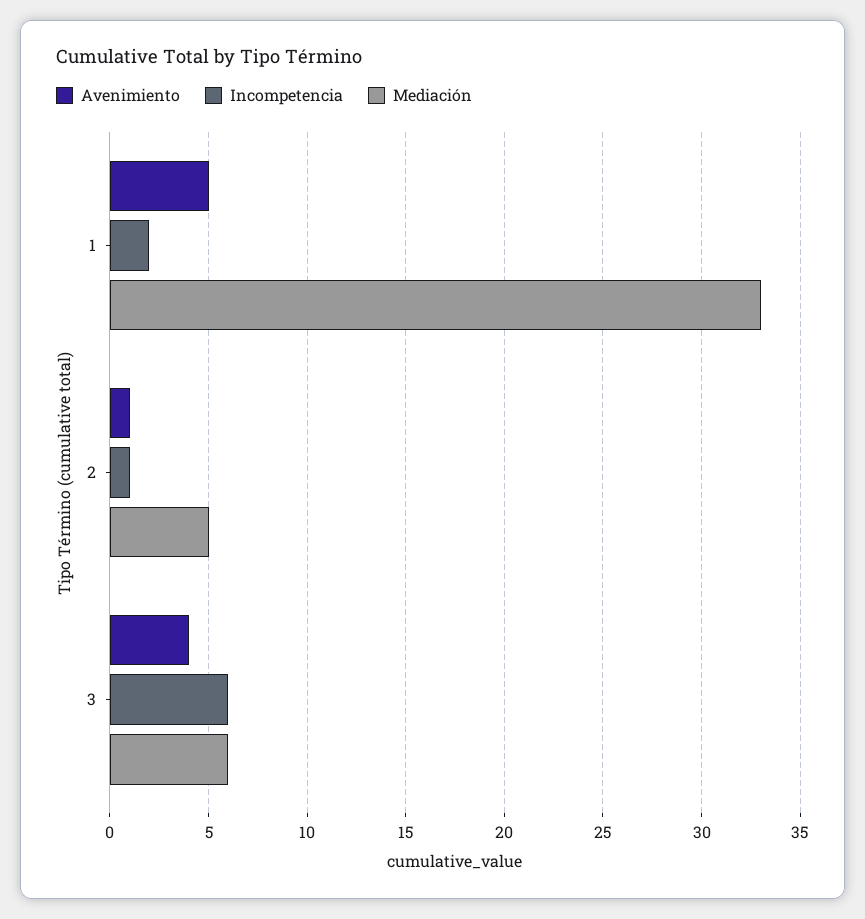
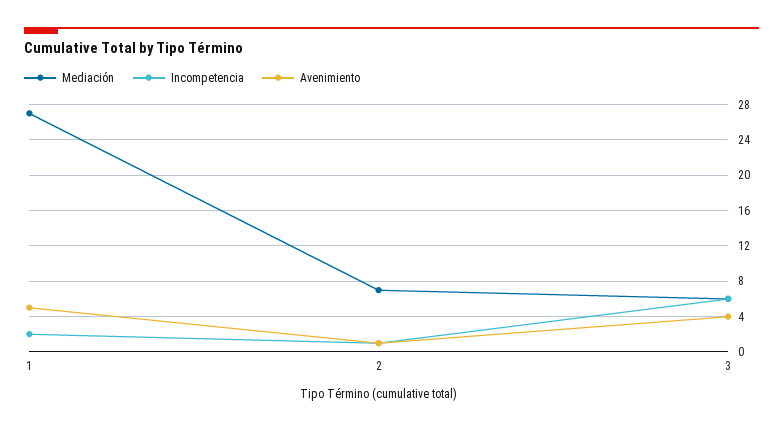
  {
    "Avenimiento": {
      "1": 5,
      "2": 1,
      "3": 4
    },
    "Incompetencia": {
      "1": 2,
      "2": 1,
      "3": 6
    },
    "Mediación": {
-     "1": 33,
+     "1": 27,
-     "2": 5,
+     "2": 7,
      "3": 6
    }
  }

